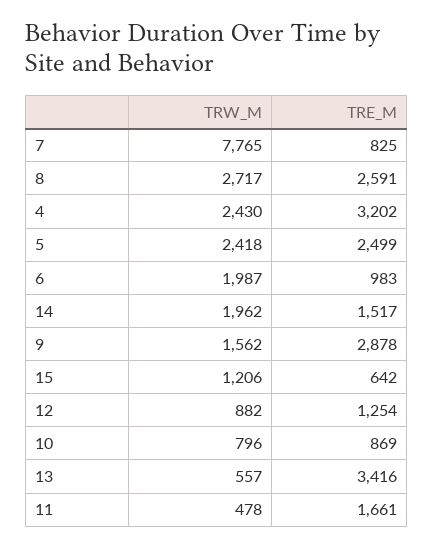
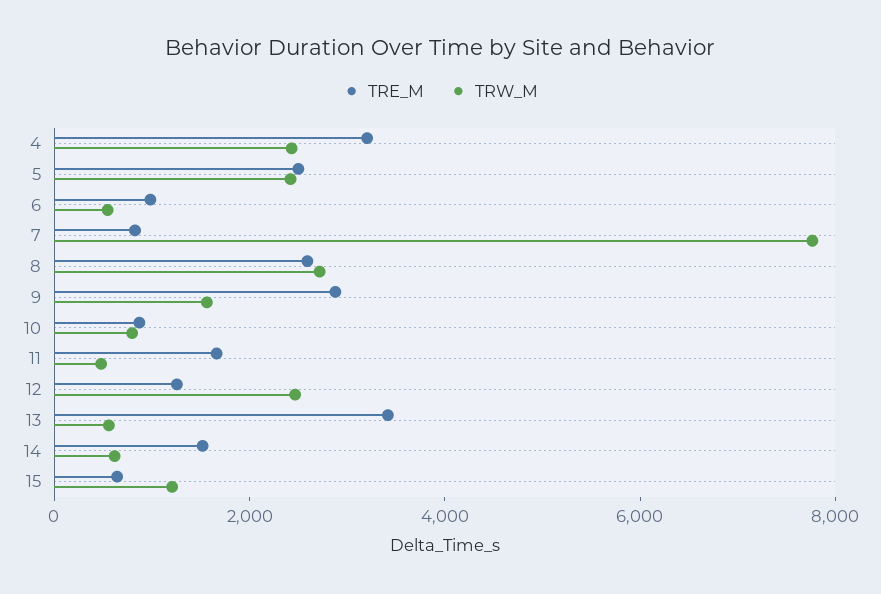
  {
    "TRW_M": {
      "7": 7765,
      "8": 2717,
      "4": 2430,
      "5": 2418,
-     "6": 1987,
+     "6": 500,
-     "14": 1962,
+     "14": 500,
      "9": 1562,
      "15": 1206,
-     "12": 882,
+     "12": 2500,
      "10": 796,
      "13": 557,
      "11": 478
    },
    "TRE_M": {
      "7": 825,
      "8": 2591,
      "4": 3202,
      "5": 2499,
      "6": 983,
      "14": 1517,
      "9": 2878,
      "15": 642,
      "12": 1254,
      "10": 869,
      "13": 3416,
      "11": 1661
    }
  }

